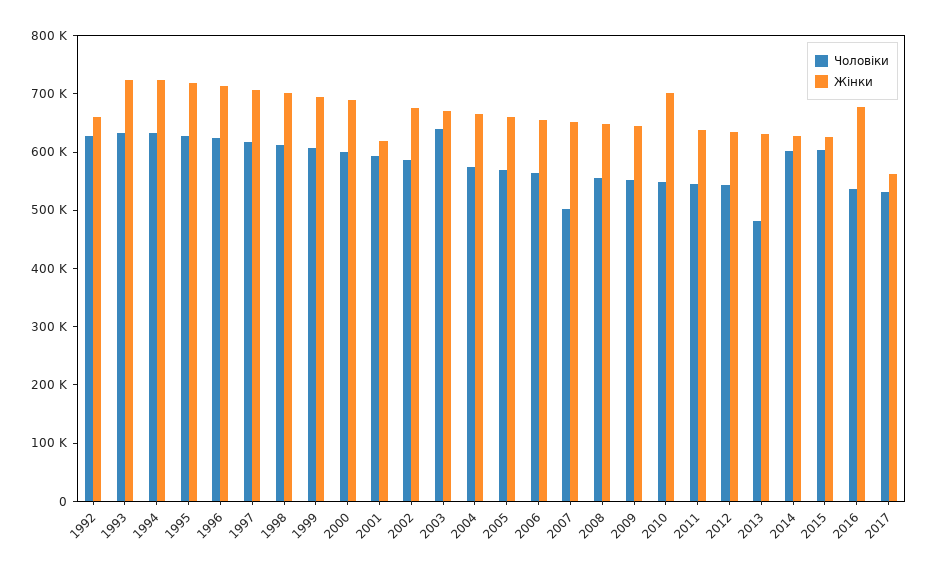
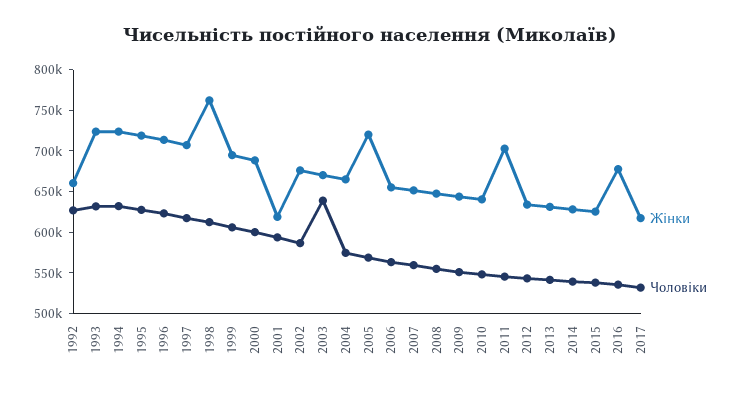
  {
    "Чоловіки": {
      "1992": 630000,
      "1993": 630000,
      "1994": 630000,
      "1995": 630000,
      "1996": 620000,
      "1997": 620000,
      "1998": 610000,
      "1999": 610000,
      "2000": 600000,
      "2001": 590000,
      "2002": 590000,
      "2003": 640000,
      "2004": 570000,
      "2005": 570000,
      "2006": 560000,
-     "2007": 500000,
+     "2007": 560000,
      "2008": 560000,
      "2009": 550000,
      "2010": 550000,
      "2011": 550000,
      "2012": 540000,
-     "2013": 480000,
+     "2013": 540000,
-     "2014": 600000,
+     "2014": 540000,
-     "2015": 600000,
+     "2015": 540000,
      "2016": 540000,
      "2017": 530000
    },
    "Жінки": {
      "1992": 660000,
      "1993": 720000,
      "1994": 720000,
      "1995": 720000,
      "1996": 710000,
      "1997": 710000,
-     "1998": 700000,
+     "1998": 760000,
      "1999": 690000,
      "2000": 690000,
      "2001": 620000,
      "2002": 680000,
      "2003": 670000,
      "2004": 670000,
-     "2005": 660000,
+     "2005": 720000,
      "2006": 660000,
      "2007": 650000,
      "2008": 650000,
      "2009": 640000,
-     "2010": 700000,
+     "2010": 640000,
-     "2011": 640000,
+     "2011": 700000,
      "2012": 630000,
      "2013": 630000,
      "2014": 630000,
      "2015": 630000,
      "2016": 680000,
-     "2017": 560000
+     "2017": 620000
    }
  }

